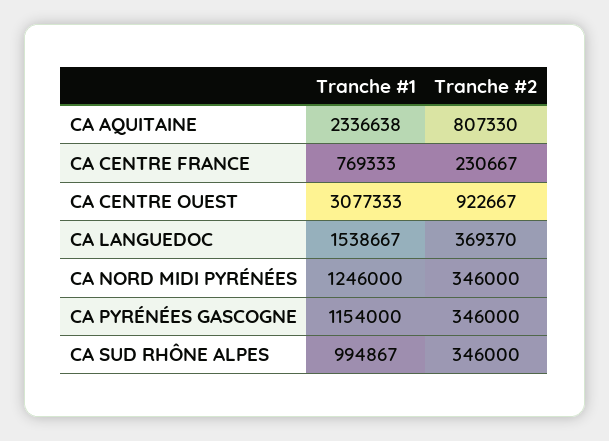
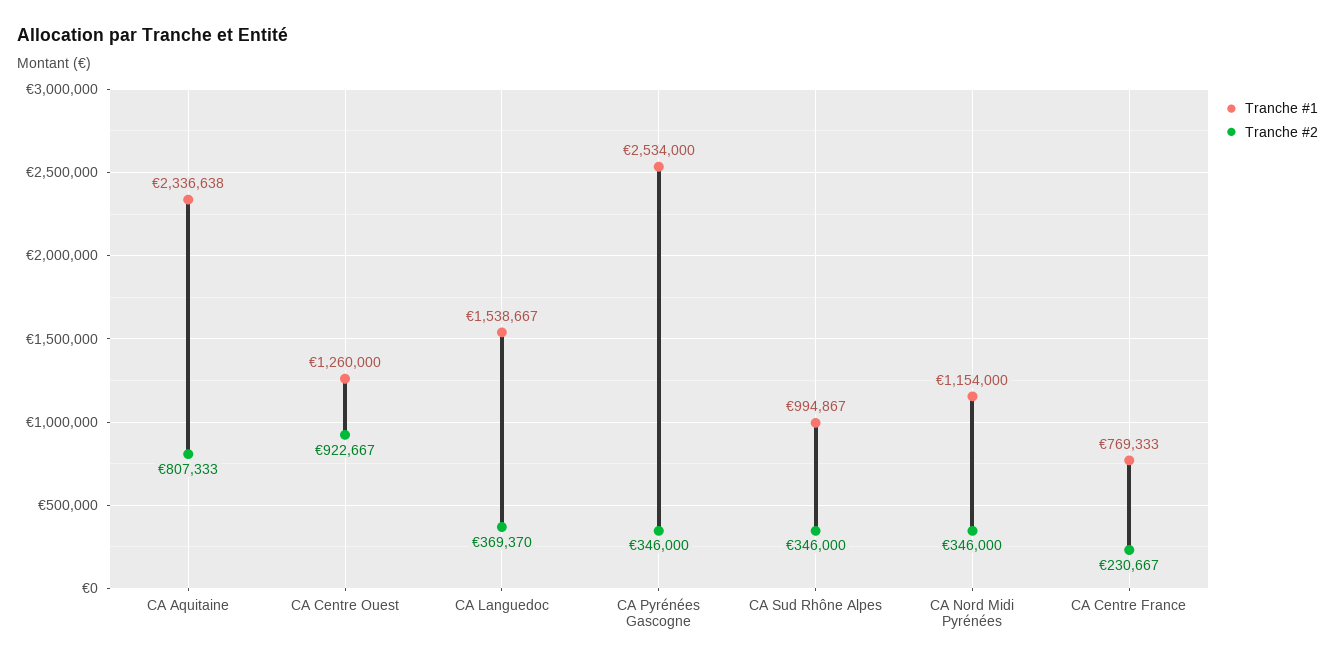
  {
    "Tranche #1": {
      "CA AQUITAINE": 2336638,
      "CA CENTRE FRANCE": 769333,
-     "CA CENTRE OUEST": 3077333,
+     "CA CENTRE OUEST": 1260000,
      "CA LANGUEDOC": 1538667,
-     "CA NORD MIDI PYRÉNÉES": 1246000,
+     "CA NORD MIDI PYRÉNÉES": 1154000,
-     "CA PYRÉNÉES GASCOGNE": 1154000,
+     "CA PYRÉNÉES GASCOGNE": 2534000,
      "CA SUD RHÔNE ALPES": 994867
    },
    "Tranche #2": {
-     "CA AQUITAINE": 807330,
+     "CA AQUITAINE": 807333,
      "CA CENTRE FRANCE": 230667,
      "CA CENTRE OUEST": 922667,
      "CA LANGUEDOC": 369370,
      "CA NORD MIDI PYRÉNÉES": 346000,
      "CA PYRÉNÉES GASCOGNE": 346000,
      "CA SUD RHÔNE ALPES": 346000
    }
  }

